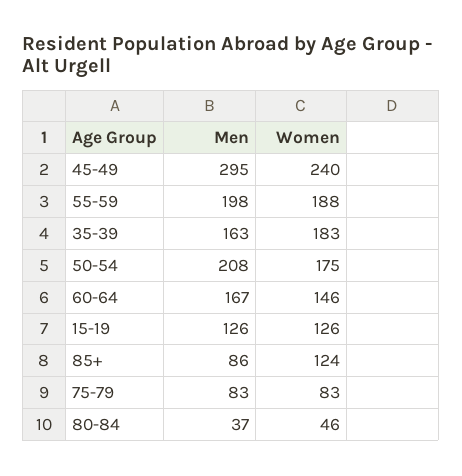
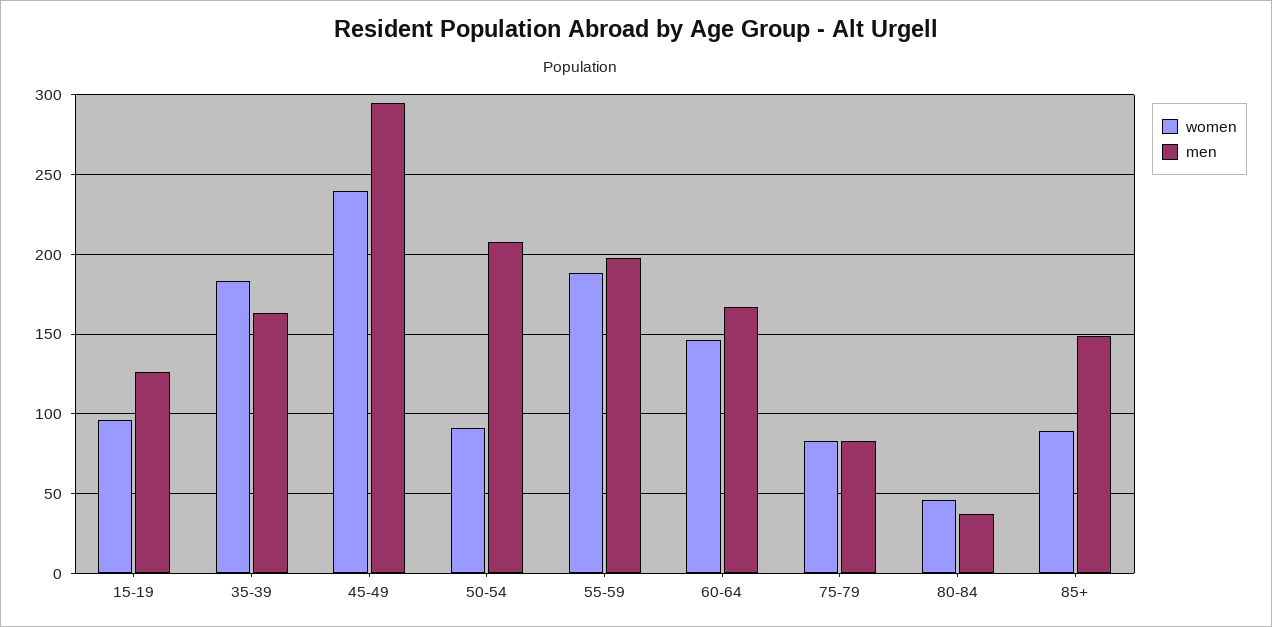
  {
    "Men": {
      "45-49": 295,
      "55-59": 198,
      "35-39": 163,
      "50-54": 208,
      "60-64": 167,
      "15-19": 126,
-     "85+": 86,
+     "85+": 150,
      "75-79": 83,
      "80-84": 37
    },
    "Women": {
      "45-49": 240,
      "55-59": 188,
      "35-39": 183,
-     "50-54": 175,
+     "50-54": 90,
      "60-64": 146,
-     "15-19": 126,
+     "15-19": 95,
-     "85+": 124,
+     "85+": 90,
      "75-79": 83,
      "80-84": 46
    }
  }

